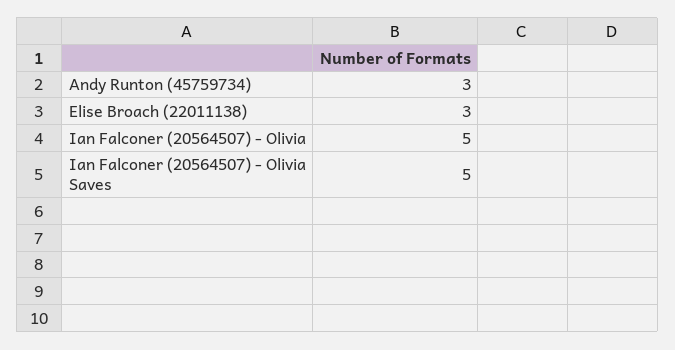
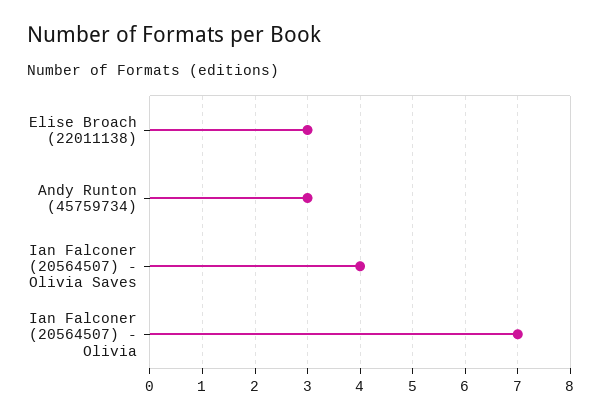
  {
    "Andy Runton (45759734)": 3,
    "Elise Broach (22011138)": 3,
-   "Ian Falconer (20564507) - Olivia": 5,
+   "Ian Falconer (20564507) - Olivia": 7,
-   "Ian Falconer (20564507) - Olivia Saves": 5
+   "Ian Falconer (20564507) - Olivia Saves": 4
  }

